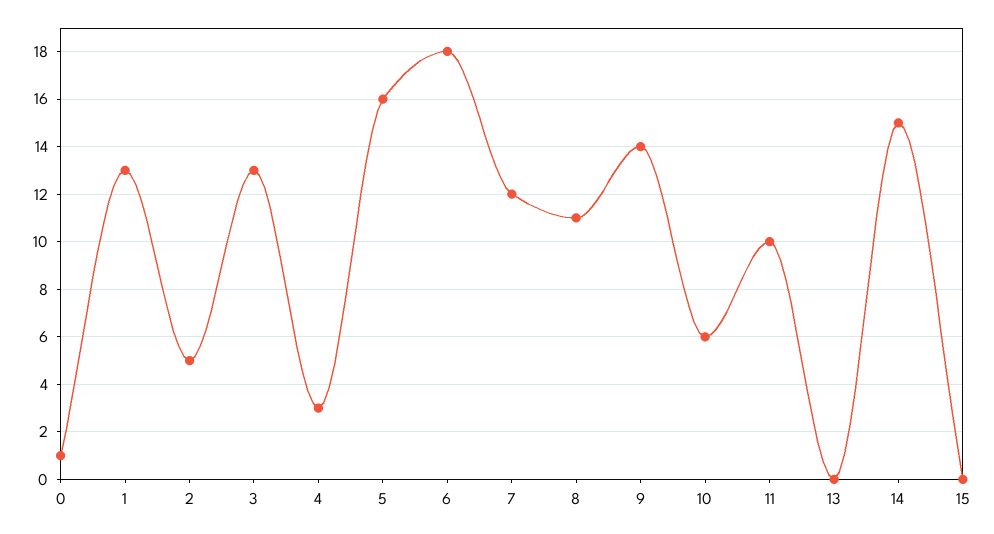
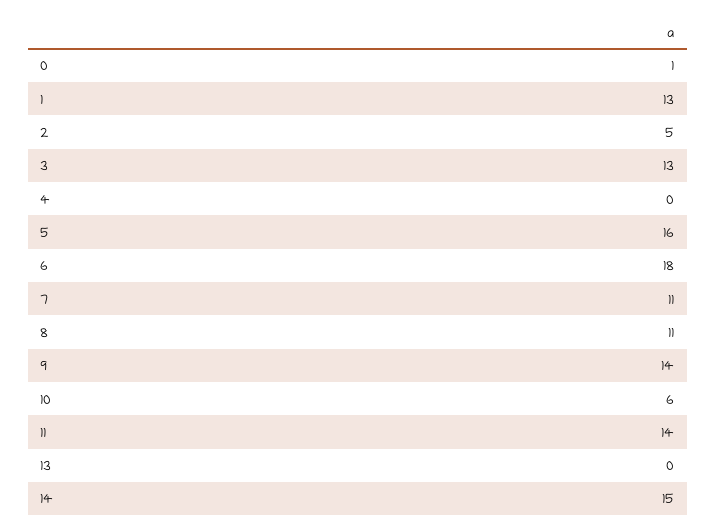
  {
    "0": 1,
    "1": 13,
    "2": 5,
    "3": 13,
-   "4": 3,
+   "4": 0,
    "5": 16,
    "6": 18,
-   "7": 12,
+   "7": 11,
    "8": 11,
    "9": 14,
    "10": 6,
-   "11": 10,
+   "11": 14,
    "13": 0,
-   "14": 15,
+   "14": 15
-   "15": 0
  }

